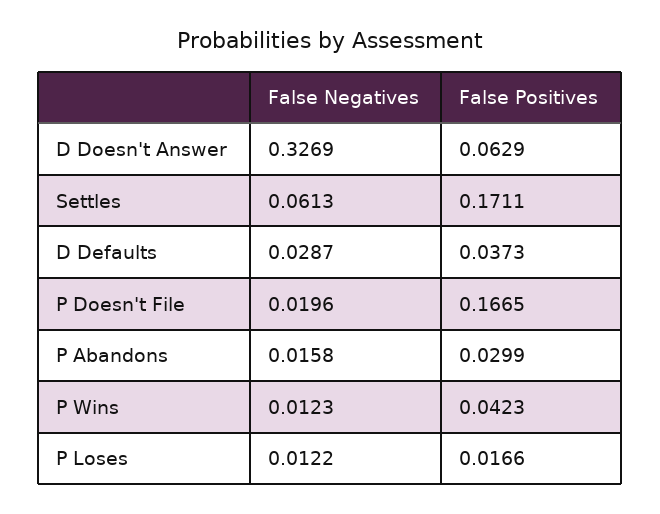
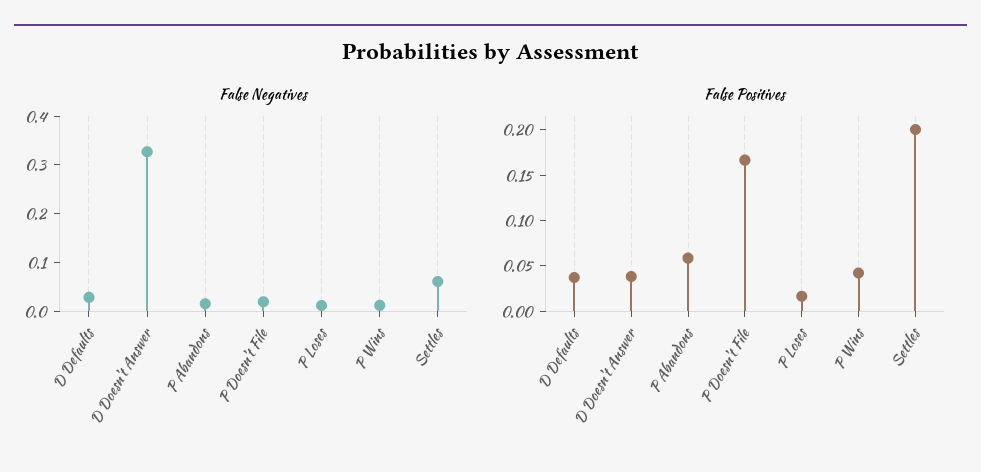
  {
    "False Negatives": {
      "D Doesn't Answer": 0.3269,
      "Settles": 0.0613,
      "D Defaults": 0.0287,
      "P Doesn't File": 0.0196,
      "P Abandons": 0.0158,
      "P Wins": 0.0123,
      "P Loses": 0.0122
    },
    "False Positives": {
-     "D Doesn't Answer": 0.0629,
+     "D Doesn't Answer": 0.04,
-     "Settles": 0.1711,
+     "Settles": 0.2,
      "D Defaults": 0.0373,
      "P Doesn't File": 0.1665,
-     "P Abandons": 0.0299,
+     "P Abandons": 0.06,
      "P Wins": 0.0423,
      "P Loses": 0.0166
    }
  }

